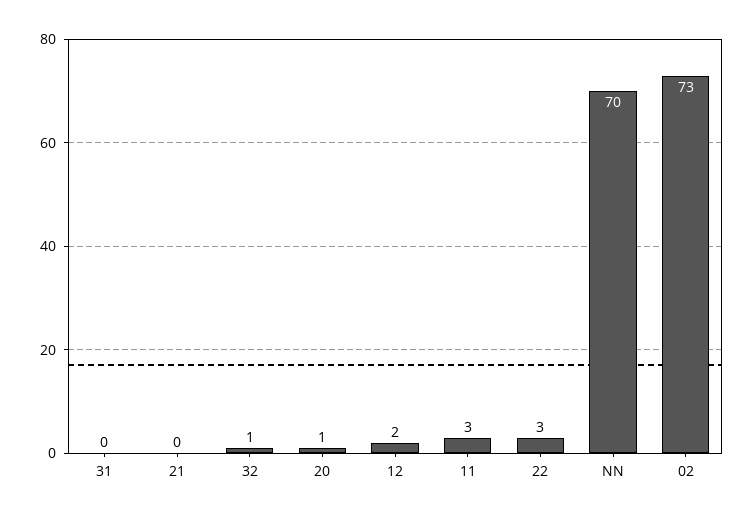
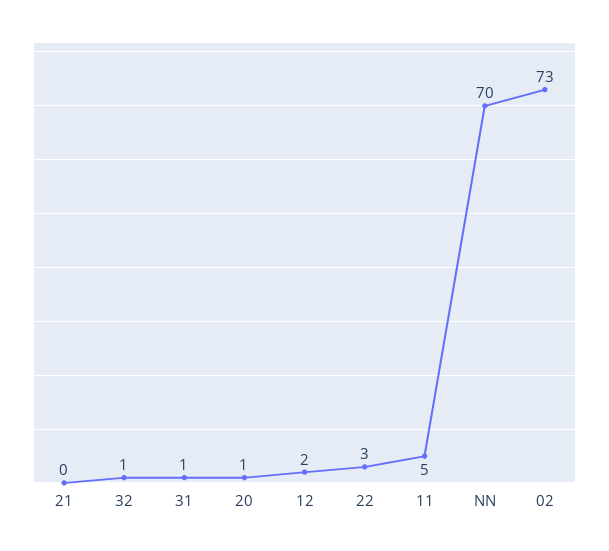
  {
-   "31": 0,
+   "31": 1,
    "21": 0,
    "32": 1,
    "20": 1,
    "12": 2,
-   "11": 3,
+   "11": 5,
    "22": 3,
    "NN": 70,
    "02": 73
  }

